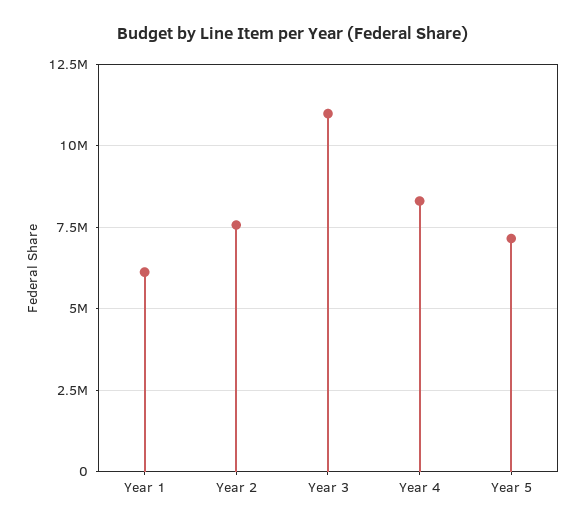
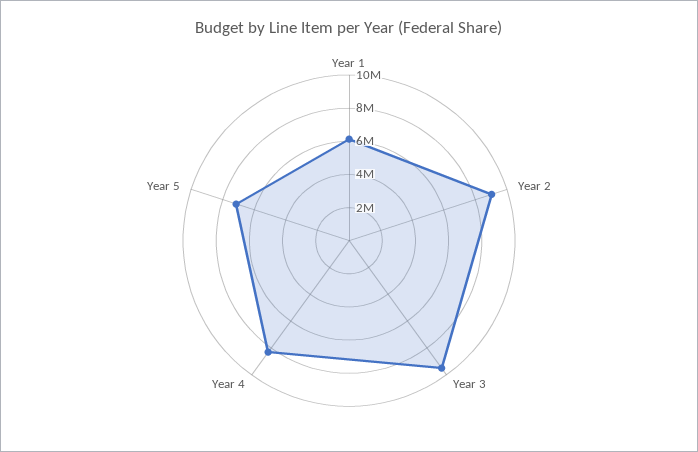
  {
    "Year 1": 6000000,
-   "Year 2": 7500000,
+   "Year 2": 9000000,
-   "Year 3": 11000000,
+   "Year 3": 9500000,
    "Year 4": 8250000,
    "Year 5": 7250000
  }

